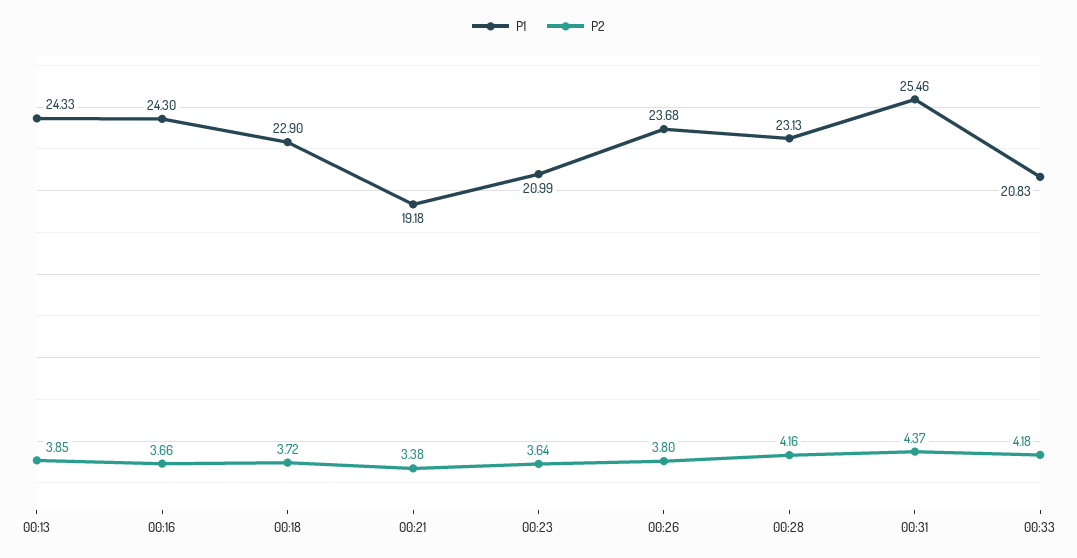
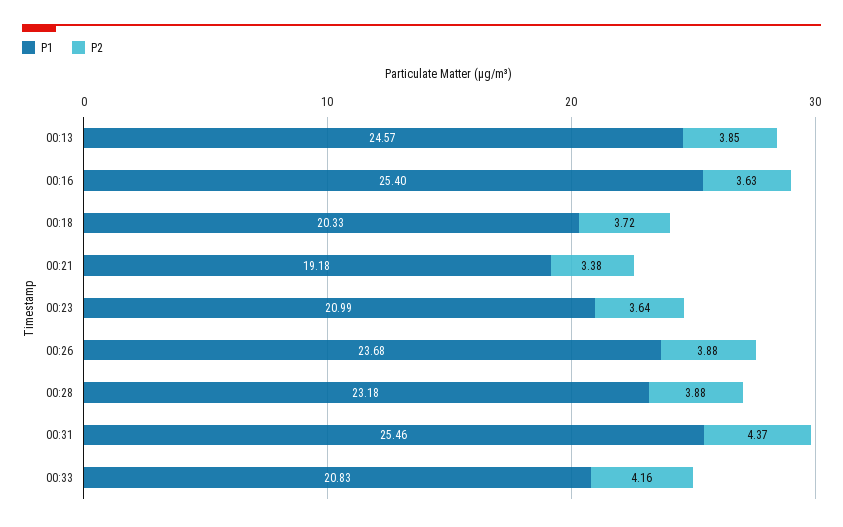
  {
    "P1": {
-     "00:13": 24.33,
+     "00:13": 24.57,
-     "00:16": 24.3,
+     "00:16": 25.4,
-     "00:18": 22.9,
+     "00:18": 20.33,
      "00:21": 19.18,
      "00:23": 20.99,
      "00:26": 23.68,
-     "00:28": 23.13,
+     "00:28": 23.18,
      "00:31": 25.46,
      "00:33": 20.83
    },
    "P2": {
      "00:13": 3.85,
-     "00:16": 3.66,
+     "00:16": 3.63,
      "00:18": 3.72,
      "00:21": 3.38,
      "00:23": 3.64,
-     "00:26": 3.8,
+     "00:26": 3.88,
-     "00:28": 4.16,
+     "00:28": 3.88,
      "00:31": 4.37,
-     "00:33": 4.18
+     "00:33": 4.16
    }
  }

